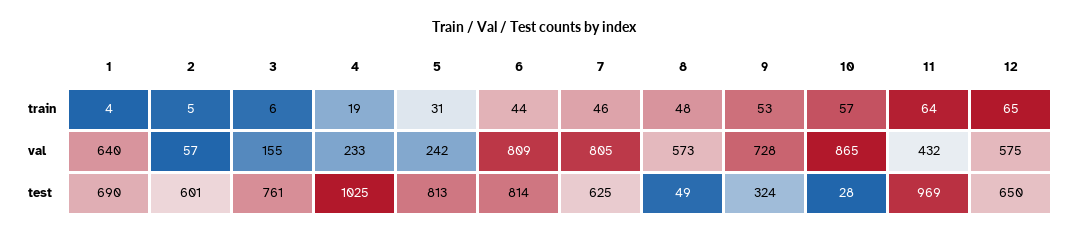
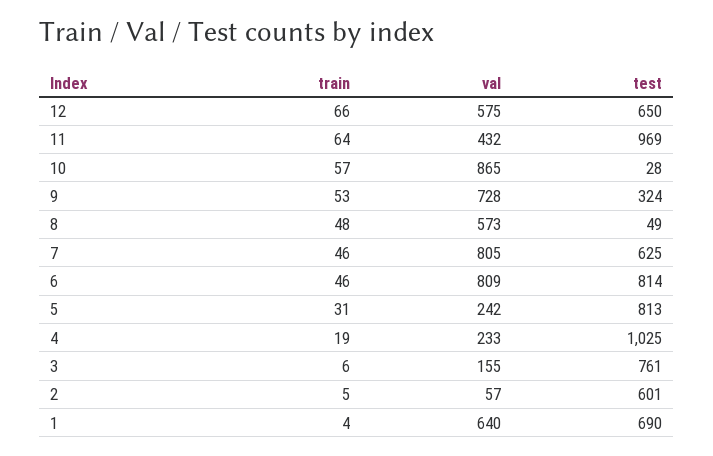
  {
    "1": {
      "train": 4,
      "val": 640,
      "test": 690
    },
    "2": {
      "train": 5,
      "val": 57,
      "test": 601
    },
    "3": {
      "train": 6,
      "val": 155,
      "test": 761
    },
    "4": {
      "train": 19,
      "val": 233,
      "test": 1025
    },
    "5": {
      "train": 31,
      "val": 242,
      "test": 813
    },
    "6": {
-     "train": 44,
+     "train": 46,
      "val": 809,
      "test": 814
    },
    "7": {
      "train": 46,
      "val": 805,
      "test": 625
    },
    "8": {
      "train": 48,
      "val": 573,
      "test": 49
    },
    "9": {
      "train": 53,
      "val": 728,
      "test": 324
    },
    "10": {
      "train": 57,
      "val": 865,
      "test": 28
    },
    "11": {
      "train": 64,
      "val": 432,
      "test": 969
    },
    "12": {
-     "train": 65,
+     "train": 66,
      "val": 575,
      "test": 650
    }
  }

